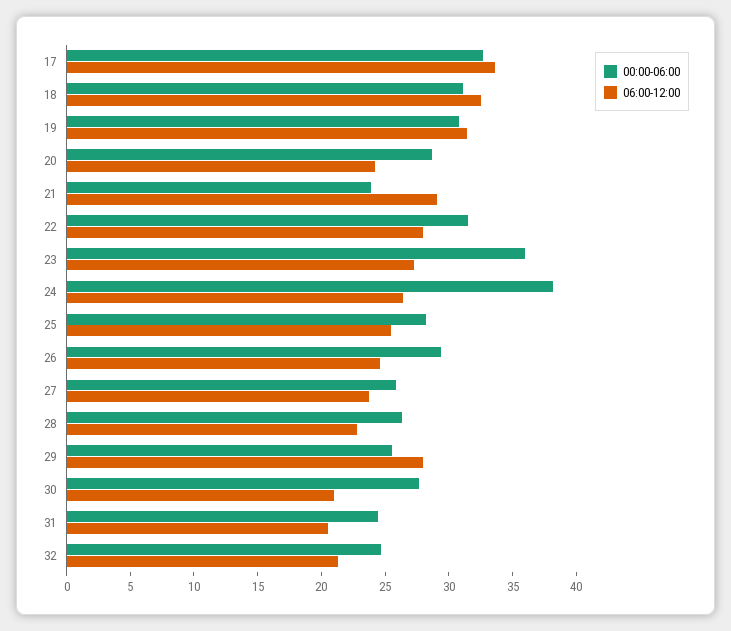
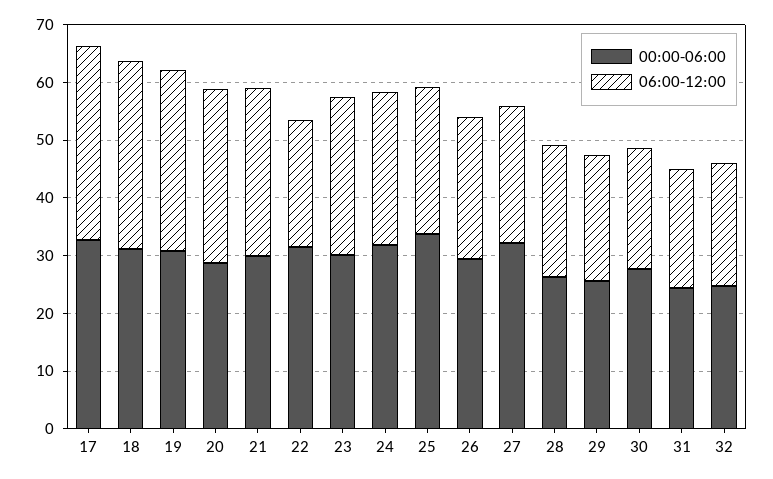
  {
    "00:00-06:00": {
      "17": 33,
      "18": 31,
      "19": 31,
      "20": 29,
-     "21": 24,
+     "21": 30,
      "22": 32,
-     "23": 36,
+     "23": 30,
-     "24": 38,
+     "24": 32,
-     "25": 28,
+     "25": 34,
      "26": 29,
-     "27": 26,
+     "27": 32,
      "28": 26,
      "29": 26,
      "30": 28,
      "31": 24,
      "32": 25
    },
    "06:00-12:00": {
      "17": 34,
      "18": 33,
      "19": 31,
-     "20": 24,
+     "20": 30,
      "21": 29,
-     "22": 28,
+     "22": 22,
      "23": 27,
      "24": 26,
      "25": 26,
      "26": 25,
      "27": 24,
      "28": 23,
-     "29": 28,
+     "29": 22,
      "30": 21,
      "31": 21,
      "32": 21
    }
  }

